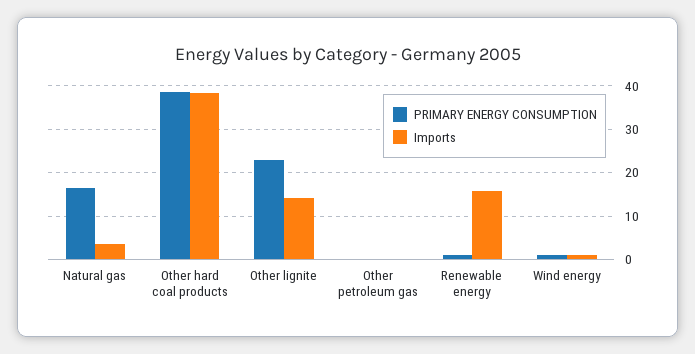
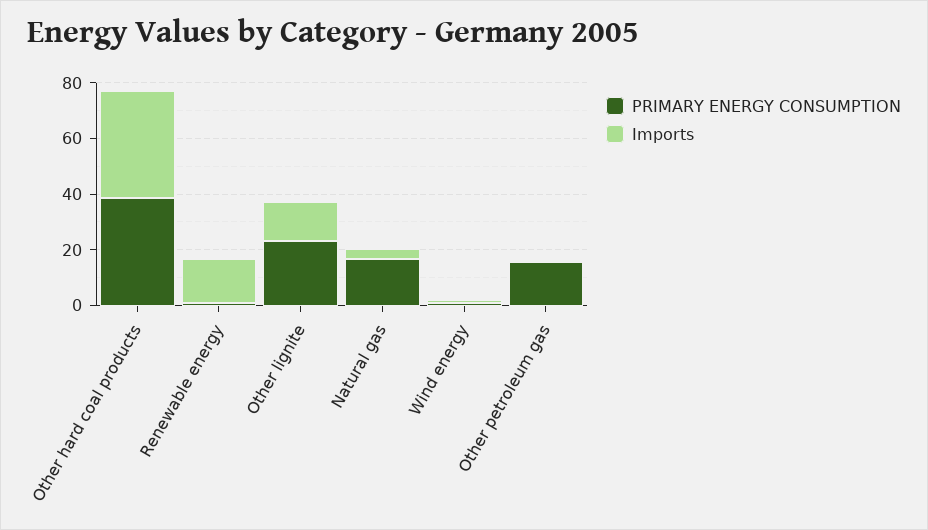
  {
    "PRIMARY ENERGY CONSUMPTION": {
      "Natural gas": 16,
      "Other hard coal products": 38,
      "Other lignite": 22,
-     "Other petroleum gas": 0,
+     "Other petroleum gas": 15,
      "Renewable energy": 2,
      "Wind energy": 2
    },
    "Imports": {
      "Natural gas": 4,
      "Other hard coal products": 38,
      "Other lignite": 14,
      "Other petroleum gas": 0,
      "Renewable energy": 16,
      "Wind energy": 2
    }
  }

